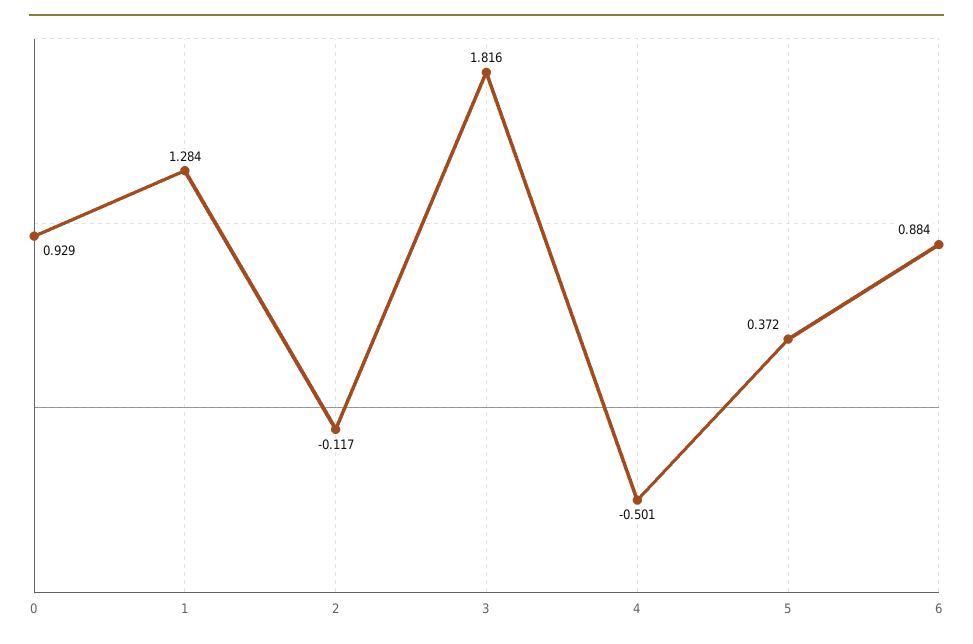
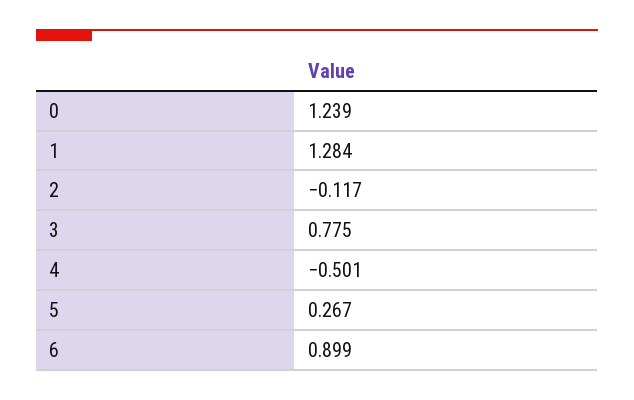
  {
-   "0": 0.929,
+   "0": 1.239,
    "1": 1.284,
    "2": -0.117,
-   "3": 1.816,
+   "3": 0.775,
    "4": -0.501,
-   "5": 0.372,
+   "5": 0.267,
-   "6": 0.884
+   "6": 0.899
  }

